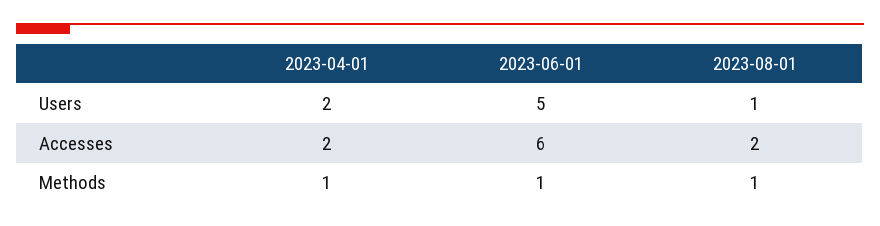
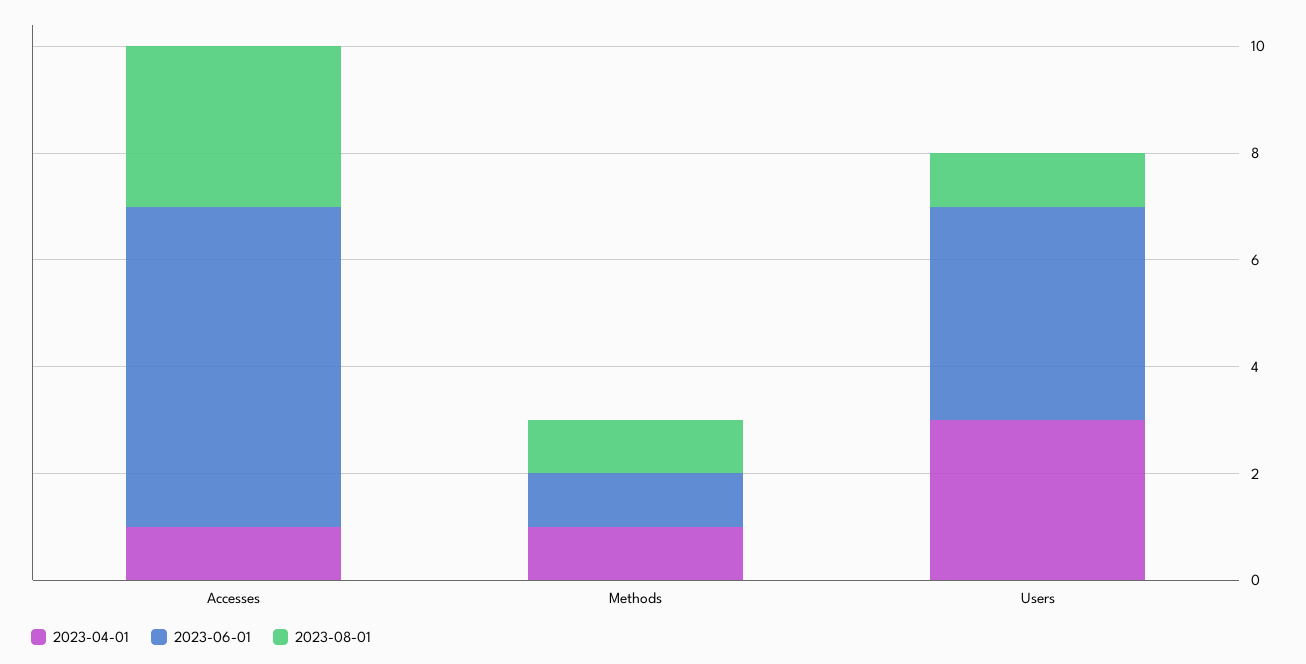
  {
    "2023-04-01": {
-     "Users": 2,
+     "Users": 3,
-     "Accesses": 2,
+     "Accesses": 1,
      "Methods": 1
    },
    "2023-06-01": {
-     "Users": 5,
+     "Users": 4,
      "Accesses": 6,
      "Methods": 1
    },
    "2023-08-01": {
      "Users": 1,
-     "Accesses": 2,
+     "Accesses": 3,
      "Methods": 1
    }
  }

